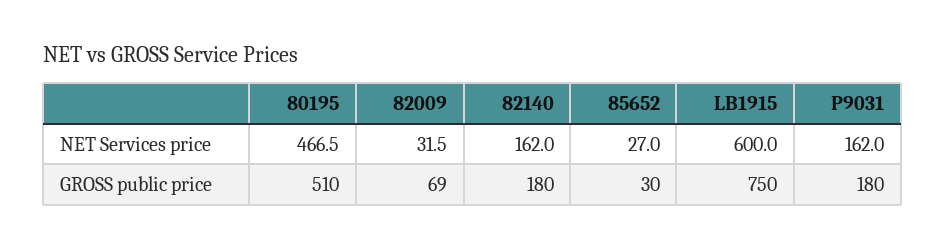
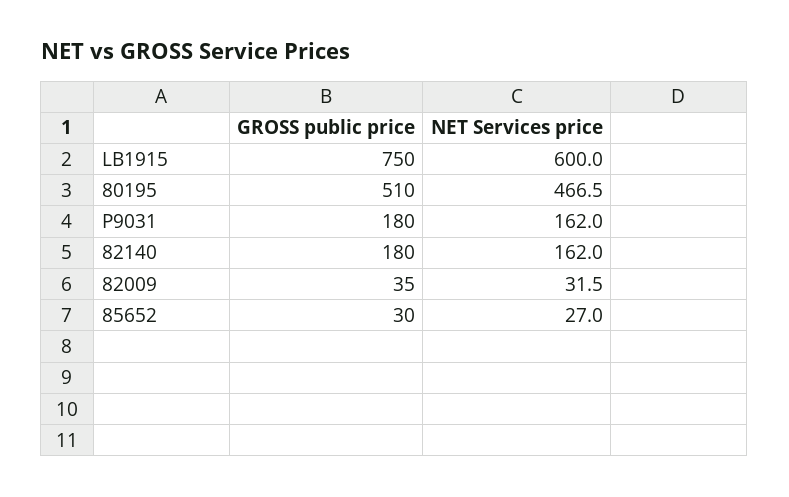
  {
    "80195": {
      "NET Services price": 466.5,
      "GROSS public price": 510
    },
    "82009": {
      "NET Services price": 31.5,
-     "GROSS public price": 69
+     "GROSS public price": 35
    },
    "82140": {
      "NET Services price": 162,
      "GROSS public price": 180
    },
    "85652": {
      "NET Services price": 27,
      "GROSS public price": 30
    },
    "LB1915": {
      "NET Services price": 600,
      "GROSS public price": 750
    },
    "P9031": {
      "NET Services price": 162,
      "GROSS public price": 180
    }
  }

